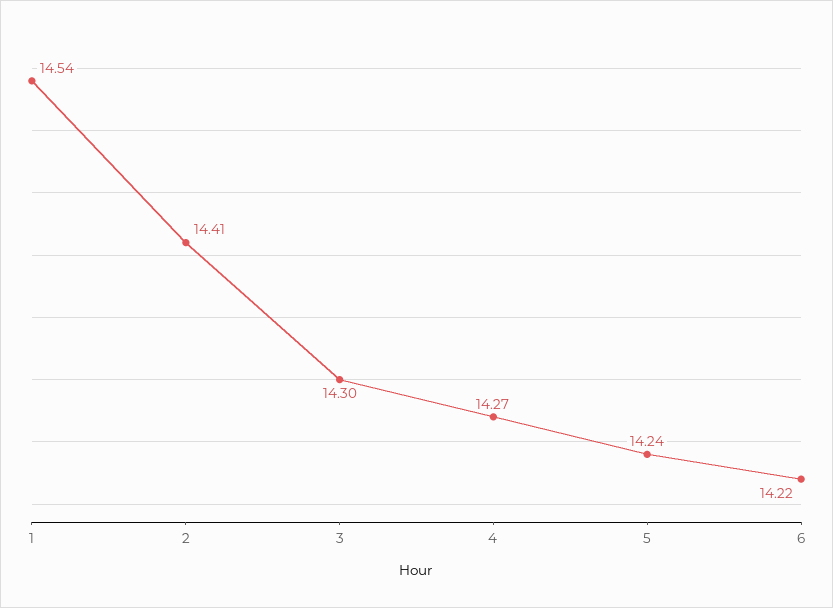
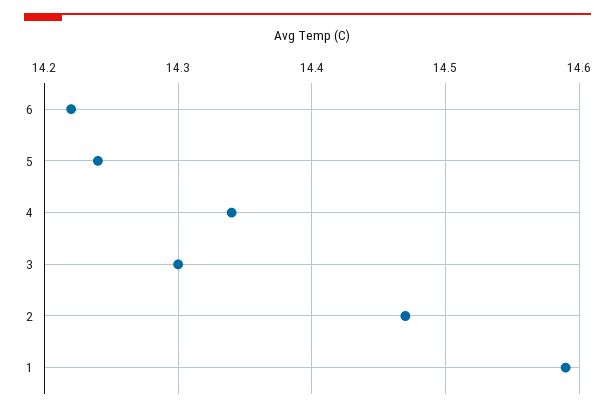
  {
-   "1": 14.54,
+   "1": 14.59,
-   "2": 14.41,
+   "2": 14.47,
    "3": 14.3,
-   "4": 14.27,
+   "4": 14.34,
    "5": 14.24,
    "6": 14.22
  }

